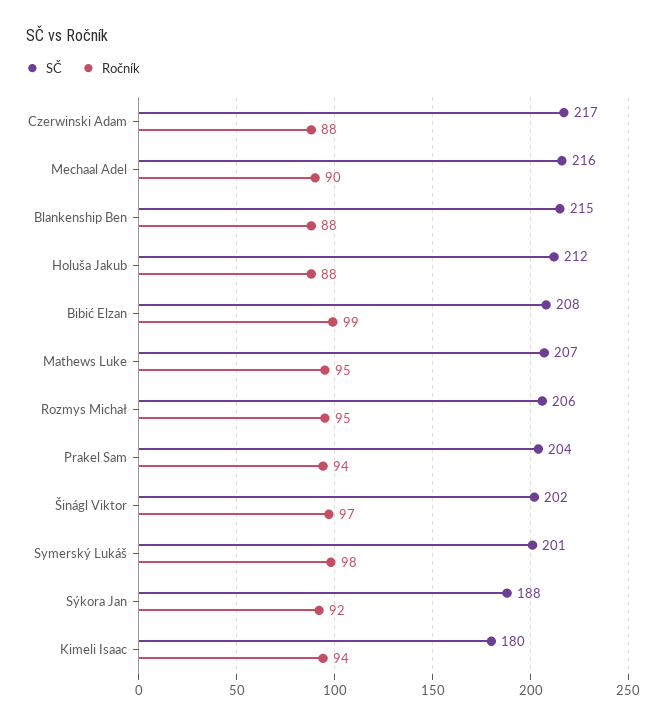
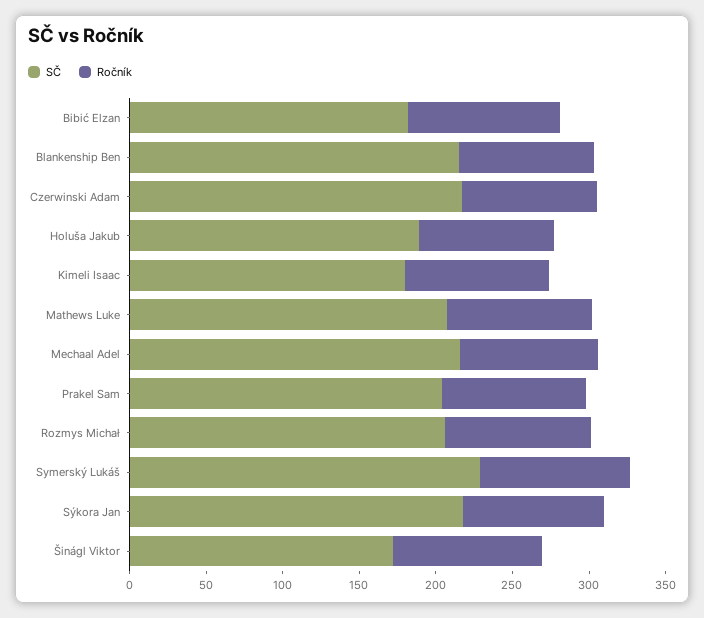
  {
    "SČ": {
      "Czerwinski Adam": 217,
      "Mechaal Adel": 216,
      "Blankenship Ben": 215,
-     "Holuša Jakub": 212,
+     "Holuša Jakub": 190,
-     "Bibić Elzan": 208,
+     "Bibić Elzan": 180,
      "Mathews Luke": 207,
      "Rozmys Michał": 206,
      "Prakel Sam": 204,
-     "Šinágl Viktor": 202,
+     "Šinágl Viktor": 170,
-     "Symerský Lukáš": 201,
+     "Symerský Lukáš": 230,
-     "Sýkora Jan": 188,
+     "Sýkora Jan": 220,
      "Kimeli Isaac": 180
    },
    "Ročník": {
      "Czerwinski Adam": 88,
      "Mechaal Adel": 90,
      "Blankenship Ben": 88,
      "Holuša Jakub": 88,
      "Bibić Elzan": 99,
      "Mathews Luke": 95,
      "Rozmys Michał": 95,
      "Prakel Sam": 94,
      "Šinágl Viktor": 97,
      "Symerský Lukáš": 98,
      "Sýkora Jan": 92,
      "Kimeli Isaac": 94
    }
  }

